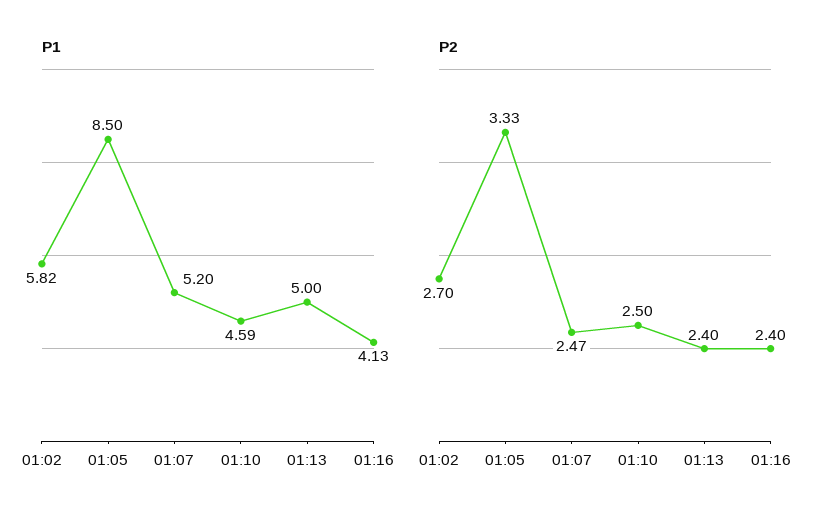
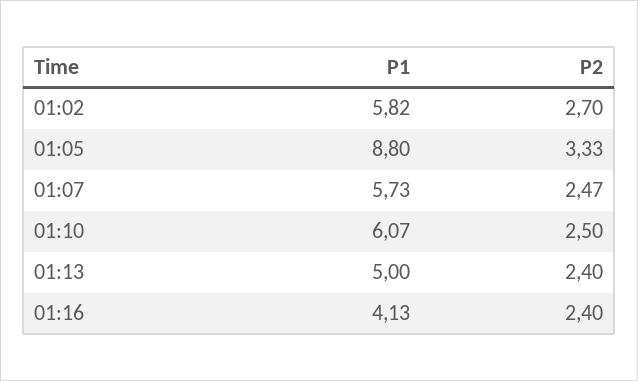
  {
    "P1": {
      "01:02": 5.82,
-     "01:05": 8.5,
+     "01:05": 8.8,
-     "01:07": 5.2,
+     "01:07": 5.73,
-     "01:10": 4.59,
+     "01:10": 6.07,
      "01:13": 5,
      "01:16": 4.13
    },
    "P2": {
      "01:02": 2.7,
      "01:05": 3.33,
      "01:07": 2.47,
      "01:10": 2.5,
      "01:13": 2.4,
      "01:16": 2.4
    }
  }

